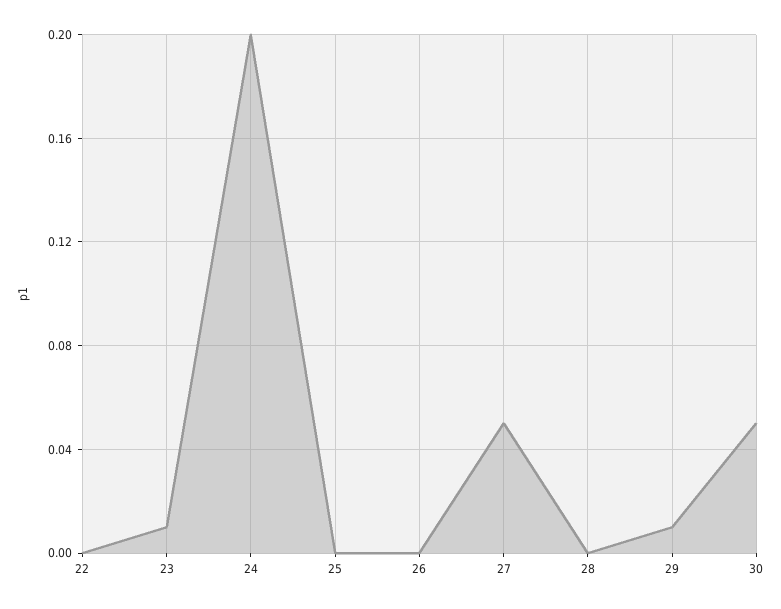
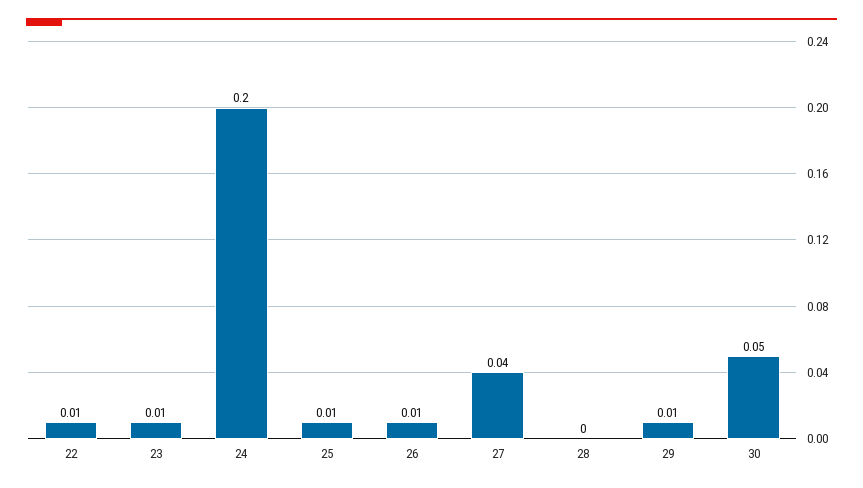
  {
-   "22": 0,
+   "22": 0.01,
    "23": 0.01,
    "24": 0.2,
-   "25": 0,
+   "25": 0.01,
-   "26": 0,
+   "26": 0.01,
-   "27": 0.05,
+   "27": 0.04,
    "28": 0,
    "29": 0.01,
    "30": 0.05
  }

